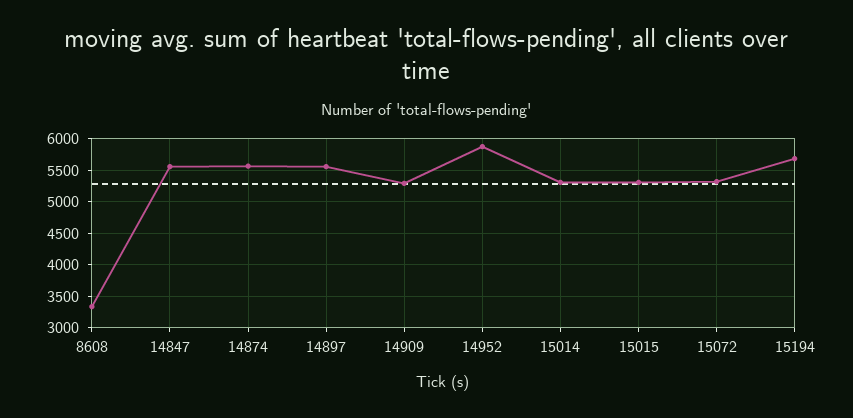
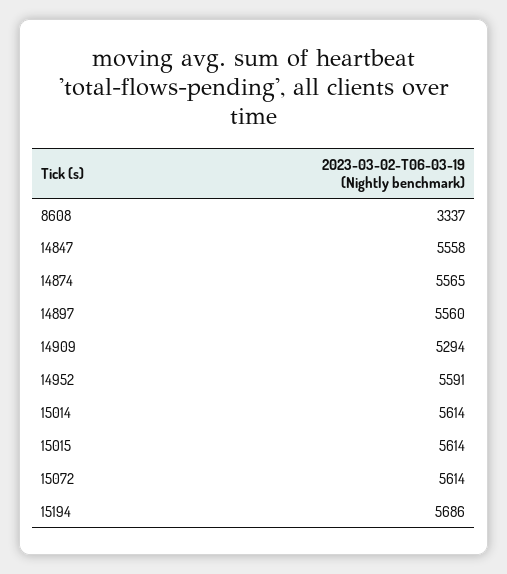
  {
    "8608": 3337,
    "14847": 5558,
    "14874": 5565,
    "14897": 5560,
    "14909": 5294,
-   "14952": 5900,
+   "14952": 5591,
-   "15014": 5300,
+   "15014": 5614,
-   "15015": 5300,
+   "15015": 5614,
-   "15072": 5300,
+   "15072": 5614,
    "15194": 5686
  }

